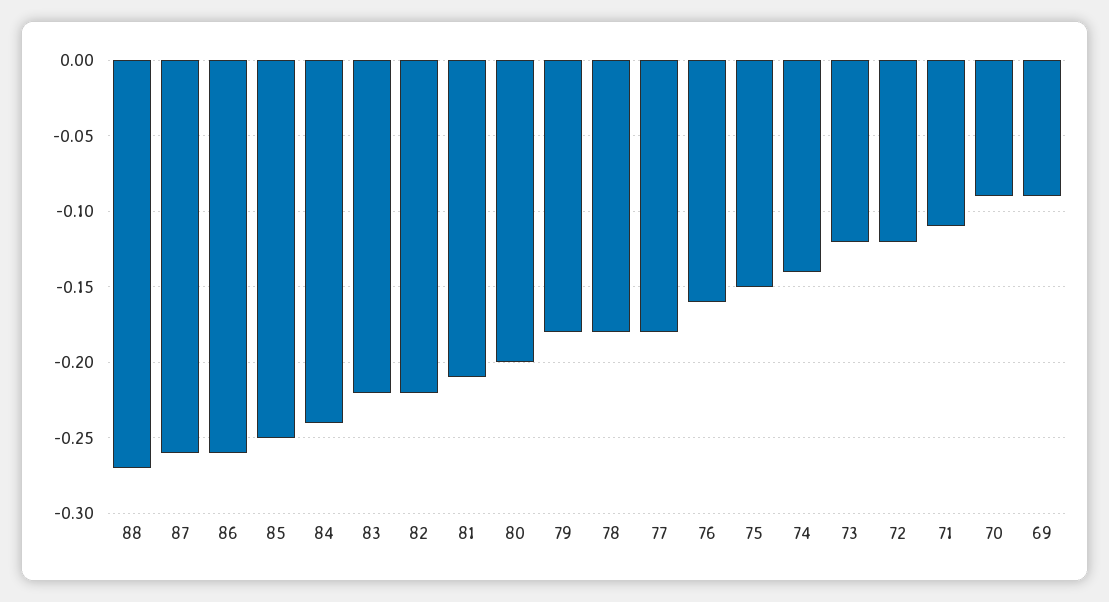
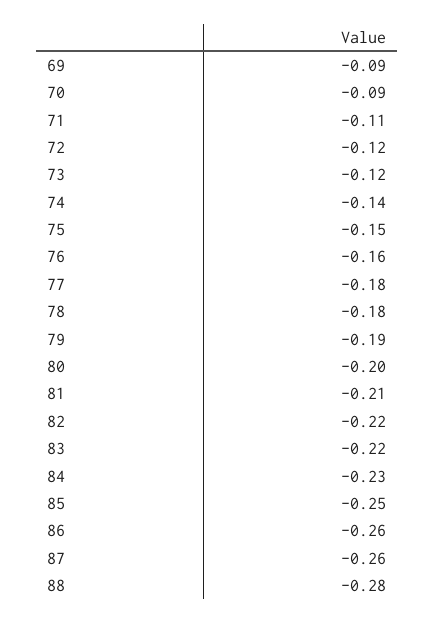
  {
-   "88": -0.27,
+   "88": -0.28,
    "87": -0.26,
    "86": -0.26,
    "85": -0.25,
-   "84": -0.24,
+   "84": -0.23,
    "83": -0.22,
    "82": -0.22,
    "81": -0.21,
    "80": -0.2,
-   "79": -0.18,
+   "79": -0.19,
    "78": -0.18,
    "77": -0.18,
    "76": -0.16,
    "75": -0.15,
    "74": -0.14,
    "73": -0.12,
    "72": -0.12,
    "71": -0.11,
    "70": -0.09,
    "69": -0.09
  }

